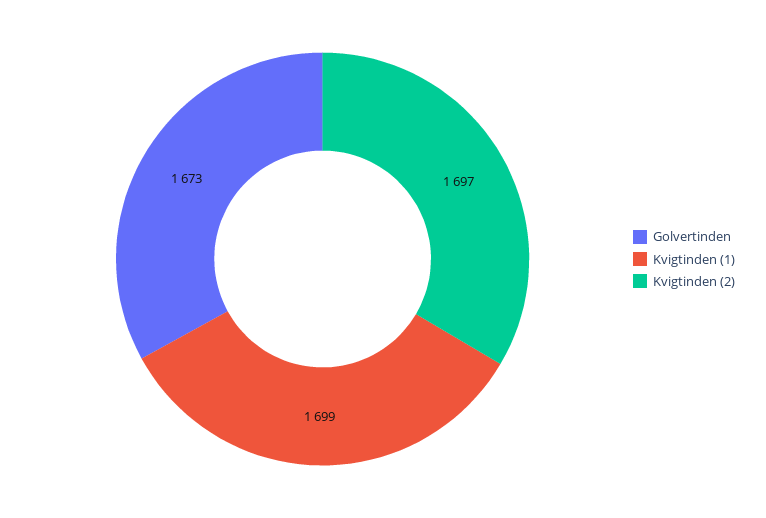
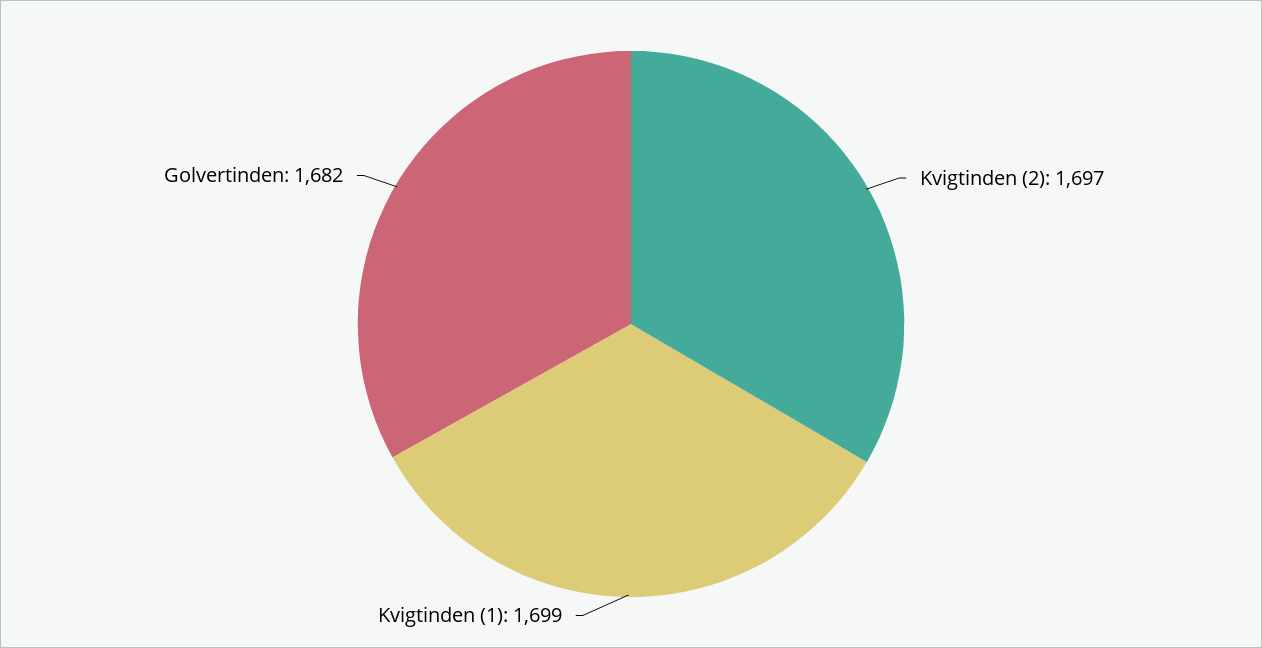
  {
-   "Golvertinden": 1673,
+   "Golvertinden": 1682,
    "Kvigtinden (1)": 1699,
    "Kvigtinden (2)": 1697
  }

